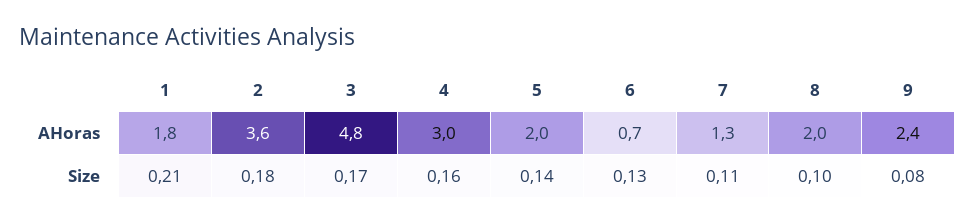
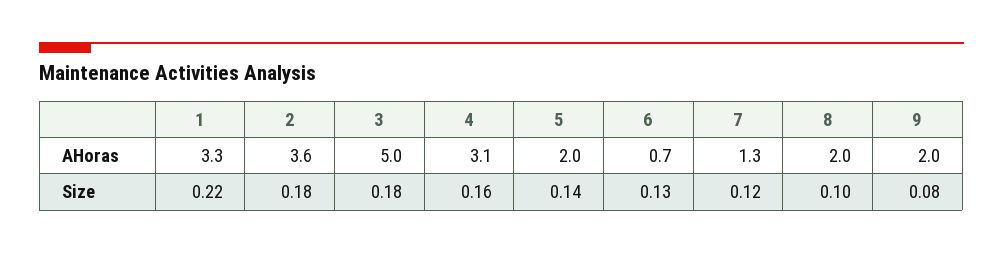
  {
    "1": {
-     "AHoras": 1.8,
+     "AHoras": 3.3,
-     "Size": 0.21
+     "Size": 0.22
    },
    "2": {
      "AHoras": 3.6,
      "Size": 0.18
    },
    "3": {
-     "AHoras": 4.8,
+     "AHoras": 5,
-     "Size": 0.17
+     "Size": 0.18
    },
    "4": {
-     "AHoras": 3,
+     "AHoras": 3.1,
      "Size": 0.16
    },
    "5": {
      "AHoras": 2,
      "Size": 0.14
    },
    "6": {
      "AHoras": 0.7,
      "Size": 0.13
    },
    "7": {
      "AHoras": 1.3,
-     "Size": 0.11
+     "Size": 0.12
    },
    "8": {
      "AHoras": 2,
      "Size": 0.1
    },
    "9": {
-     "AHoras": 2.4,
+     "AHoras": 2,
      "Size": 0.08
    }
  }

